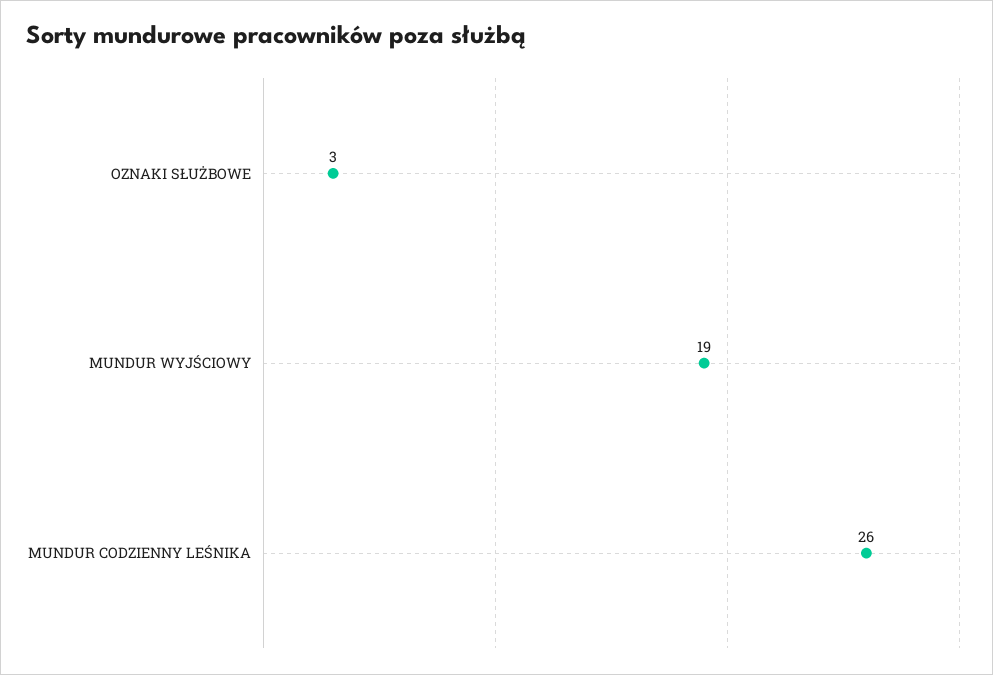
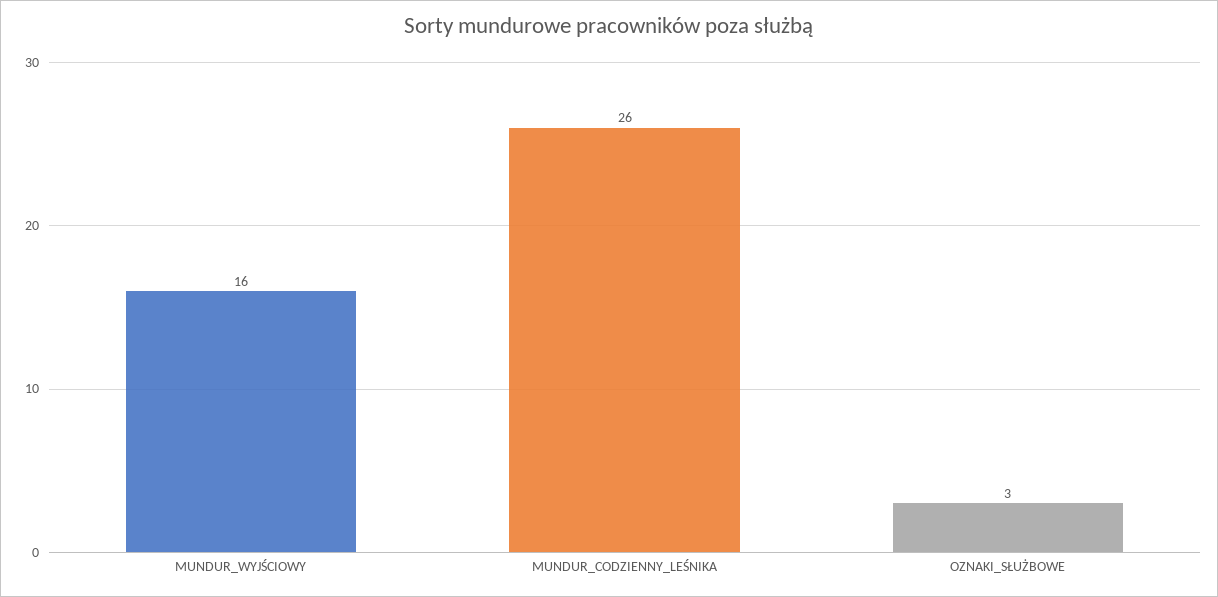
  {
    "OZNAKI SŁUŻBOWE": 3,
-   "MUNDUR WYJŚCIOWY": 19,
+   "MUNDUR WYJŚCIOWY": 16,
    "MUNDUR CODZIENNY LEŚNIKA": 26
  }

